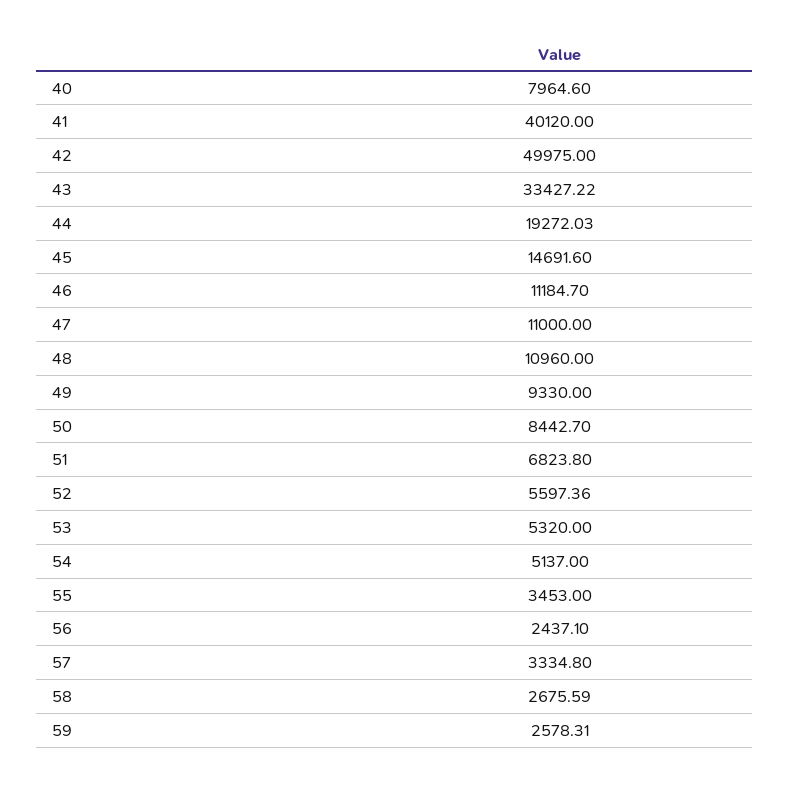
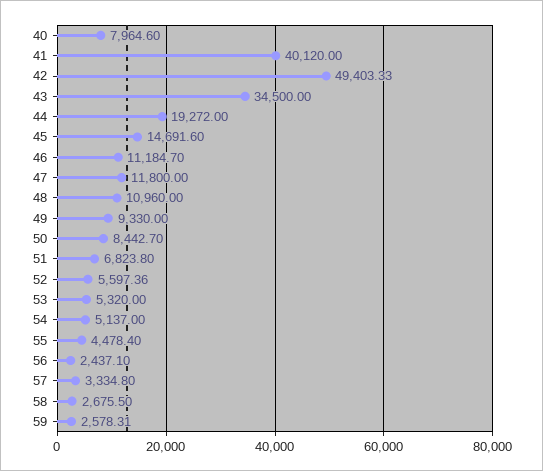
  {
    "40": 7964.6,
    "41": 40120,
-   "42": 49975,
+   "42": 49403.33,
-   "43": 33427.22,
+   "43": 34500,
-   "44": 19272.03,
+   "44": 19272,
    "45": 14691.6,
    "46": 11184.7,
-   "47": 11000,
+   "47": 11800,
    "48": 10960,
    "49": 9330,
    "50": 8442.7,
    "51": 6823.8,
    "52": 5597.36,
    "53": 5320,
    "54": 5137,
-   "55": 3453,
+   "55": 4478.4,
    "56": 2437.1,
    "57": 3334.8,
-   "58": 2675.59,
+   "58": 2675.5,
    "59": 2578.31
  }

